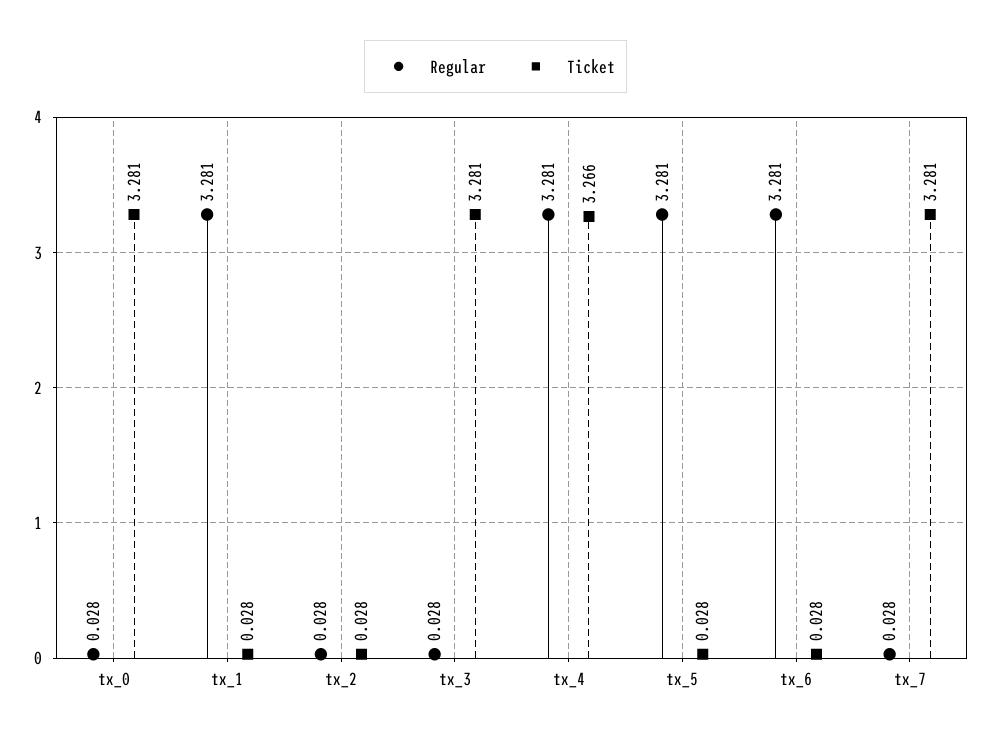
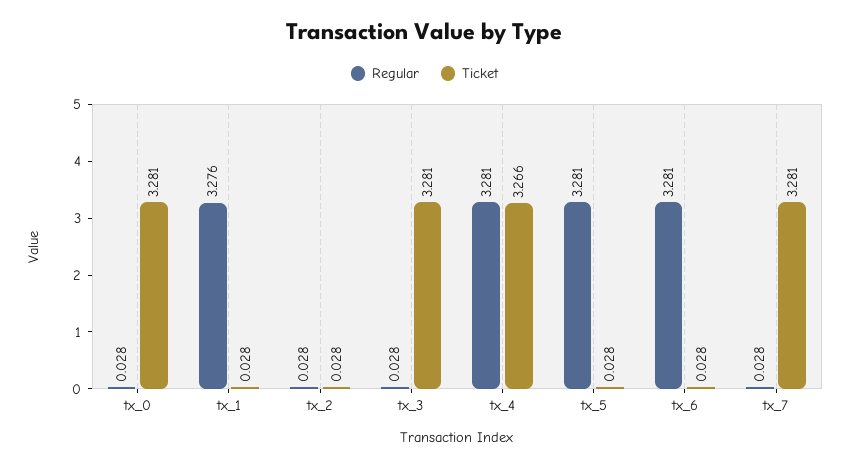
  {
    "Regular": {
      "tx_0": 0.028,
-     "tx_1": 3.281,
+     "tx_1": 3.276,
      "tx_2": 0.028,
      "tx_3": 0.028,
      "tx_4": 3.281,
      "tx_5": 3.281,
      "tx_6": 3.281,
      "tx_7": 0.028
    },
    "Ticket": {
      "tx_0": 3.281,
      "tx_1": 0.028,
      "tx_2": 0.028,
      "tx_3": 3.281,
      "tx_4": 3.266,
      "tx_5": 0.028,
      "tx_6": 0.028,
      "tx_7": 3.281
    }
  }

